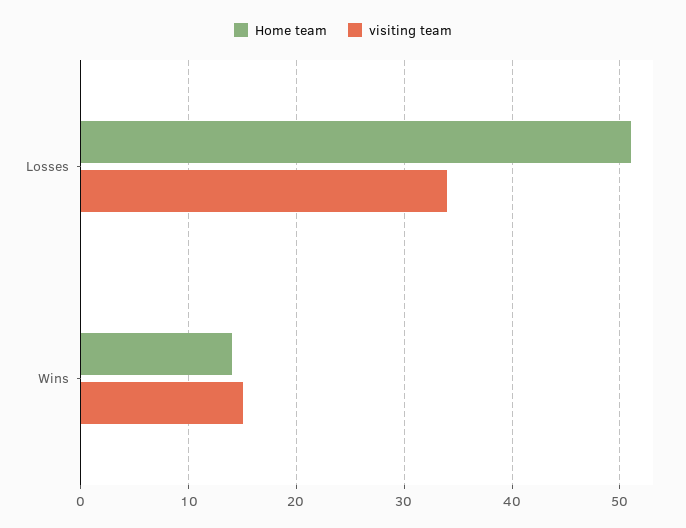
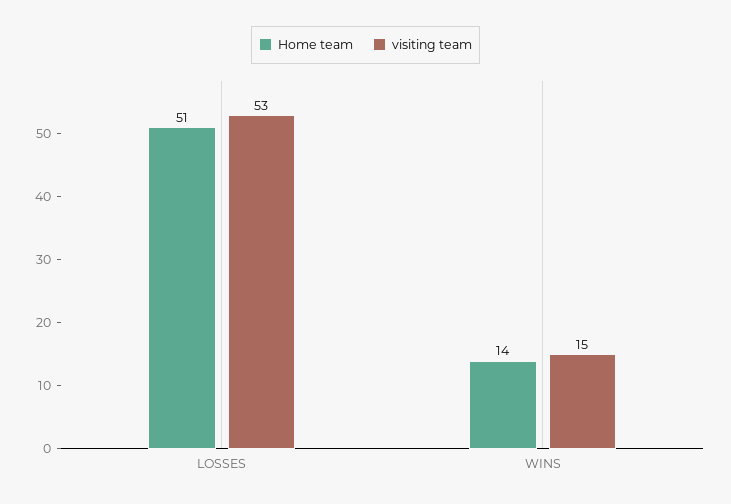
  {
    "Home team": {
      "Losses": 51,
      "Wins": 14
    },
    "visiting team": {
-     "Losses": 34,
+     "Losses": 53,
      "Wins": 15
    }
  }

